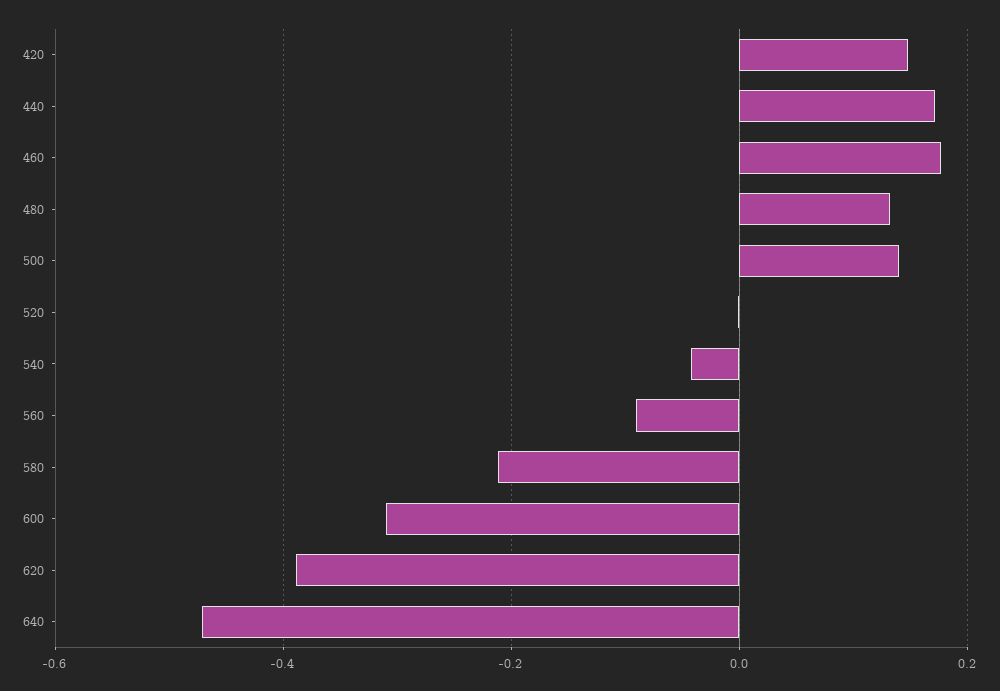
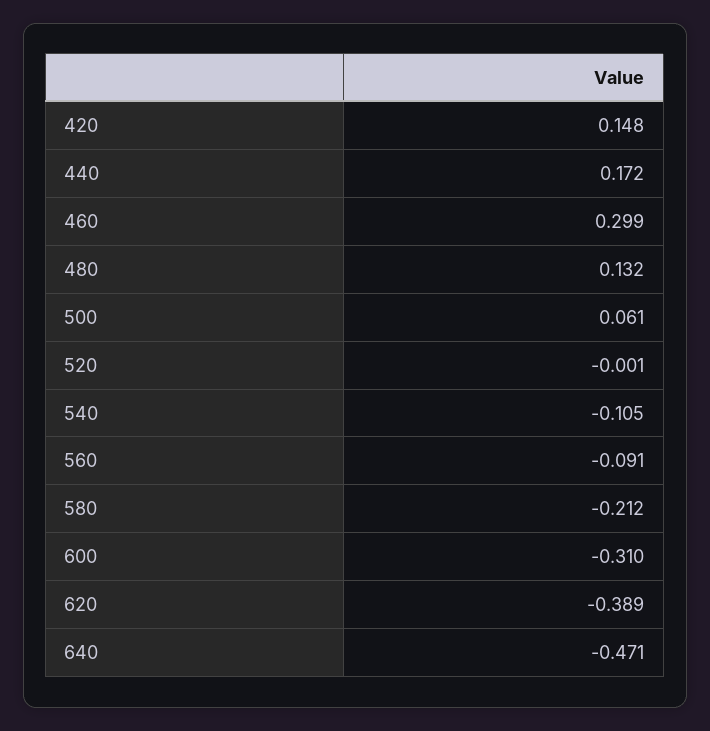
  {
    "420": 0.148,
    "440": 0.172,
-   "460": 0.18,
+   "460": 0.299,
    "480": 0.132,
-   "500": 0.14,
+   "500": 0.061,
    "520": -0.001,
-   "540": -0.04,
+   "540": -0.105,
    "560": -0.091,
    "580": -0.212,
    "600": -0.31,
    "620": -0.389,
    "640": -0.471
  }

